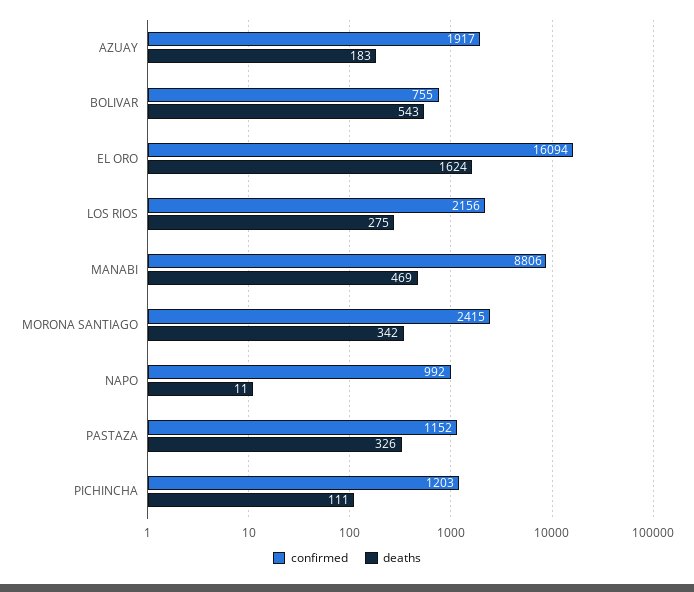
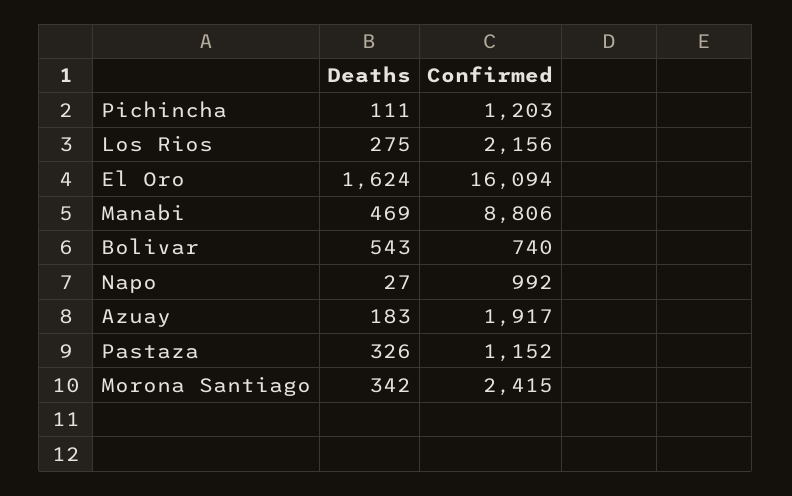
  {
    "confirmed": {
      "AZUAY": 1917,
-     "BOLIVAR": 755,
+     "BOLIVAR": 740,
      "EL ORO": 16094,
      "LOS RIOS": 2156,
      "MANABI": 8806,
      "MORONA SANTIAGO": 2415,
      "NAPO": 992,
      "PASTAZA": 1152,
      "PICHINCHA": 1203
    },
    "deaths": {
      "AZUAY": 183,
      "BOLIVAR": 543,
      "EL ORO": 1624,
      "LOS RIOS": 275,
      "MANABI": 469,
      "MORONA SANTIAGO": 342,
-     "NAPO": 11,
+     "NAPO": 27,
      "PASTAZA": 326,
      "PICHINCHA": 111
    }
  }

